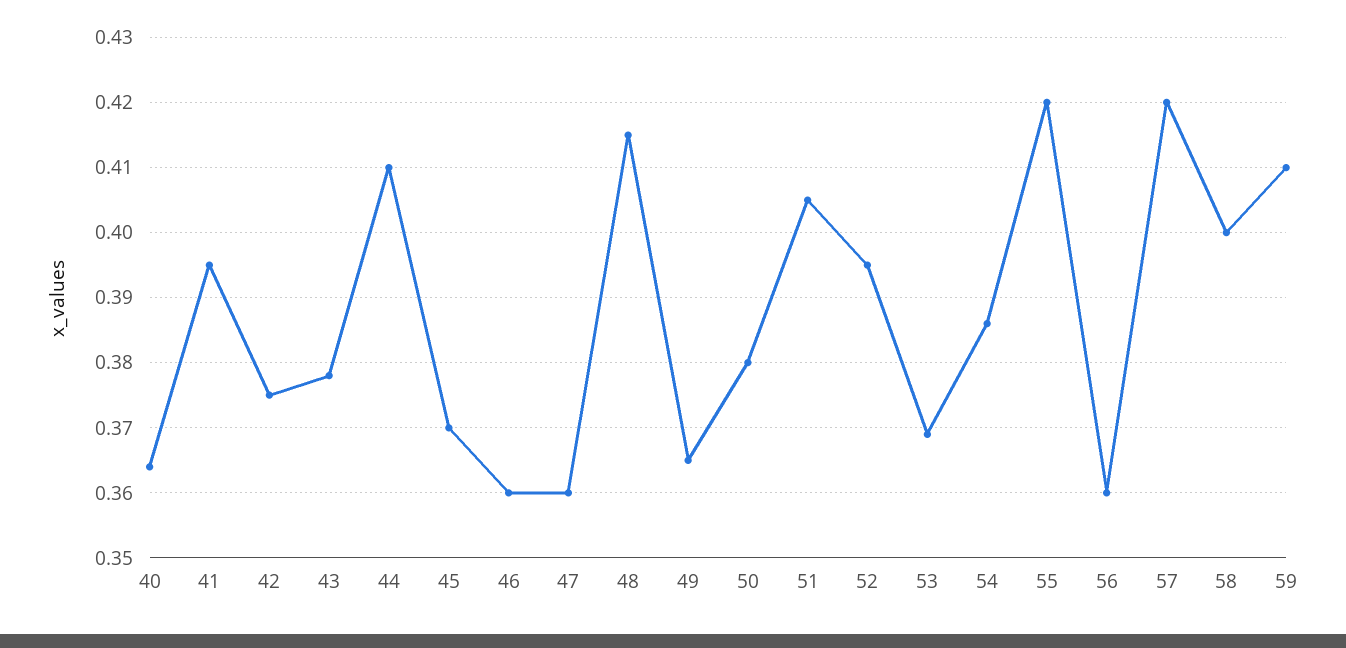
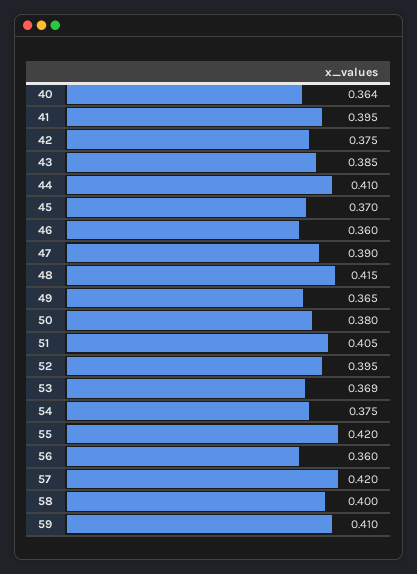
  {
    "40": 0.364,
    "41": 0.395,
    "42": 0.375,
-   "43": 0.378,
+   "43": 0.385,
    "44": 0.41,
    "45": 0.37,
    "46": 0.36,
-   "47": 0.36,
+   "47": 0.39,
    "48": 0.415,
    "49": 0.365,
    "50": 0.38,
    "51": 0.405,
    "52": 0.395,
    "53": 0.369,
-   "54": 0.386,
+   "54": 0.375,
    "55": 0.42,
    "56": 0.36,
    "57": 0.42,
    "58": 0.4,
    "59": 0.41
  }

